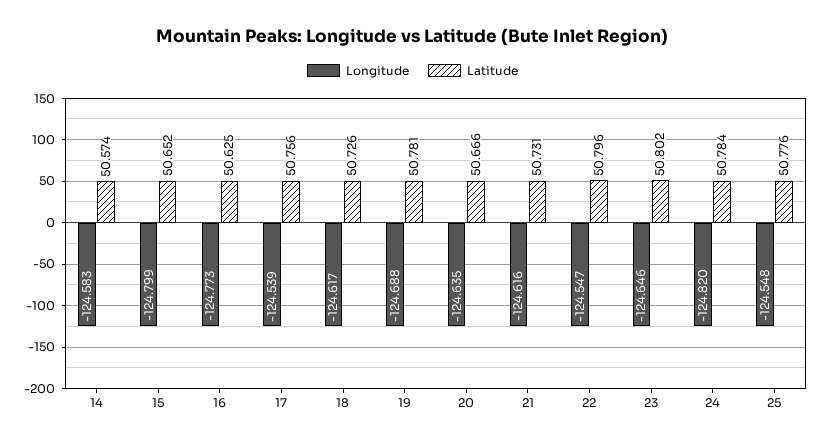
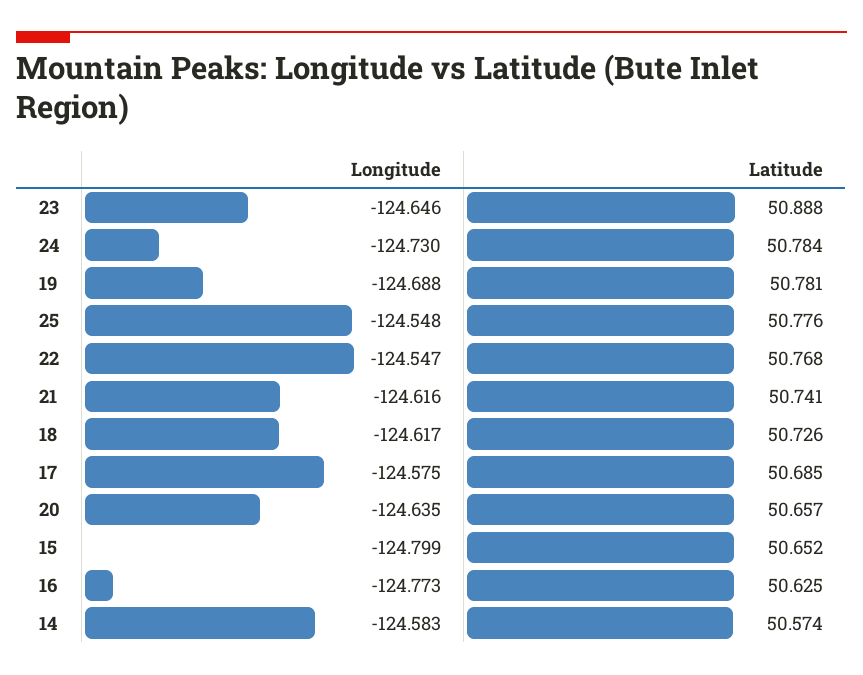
  {
    "Longitude": {
      "14": -124.583,
      "15": -124.799,
      "16": -124.773,
-     "17": -124.539,
+     "17": -124.575,
      "18": -124.617,
      "19": -124.688,
      "20": -124.635,
      "21": -124.616,
      "22": -124.547,
      "23": -124.646,
-     "24": -124.82,
+     "24": -124.73,
      "25": -124.548
    },
    "Latitude": {
      "14": 50.574,
      "15": 50.652,
      "16": 50.625,
-     "17": 50.756,
+     "17": 50.685,
      "18": 50.726,
      "19": 50.781,
-     "20": 50.666,
+     "20": 50.657,
-     "21": 50.731,
+     "21": 50.741,
-     "22": 50.796,
+     "22": 50.768,
-     "23": 50.802,
+     "23": 50.888,
      "24": 50.784,
      "25": 50.776
    }
  }

